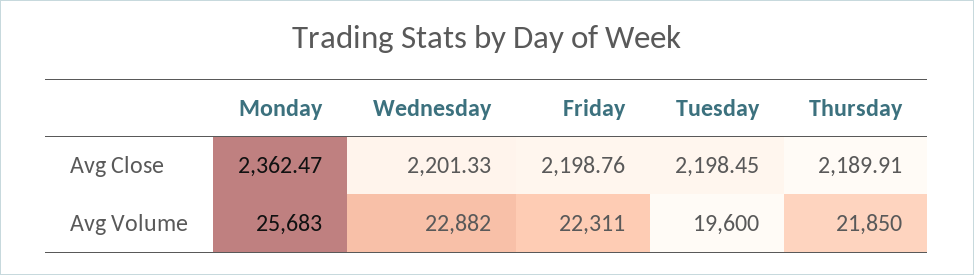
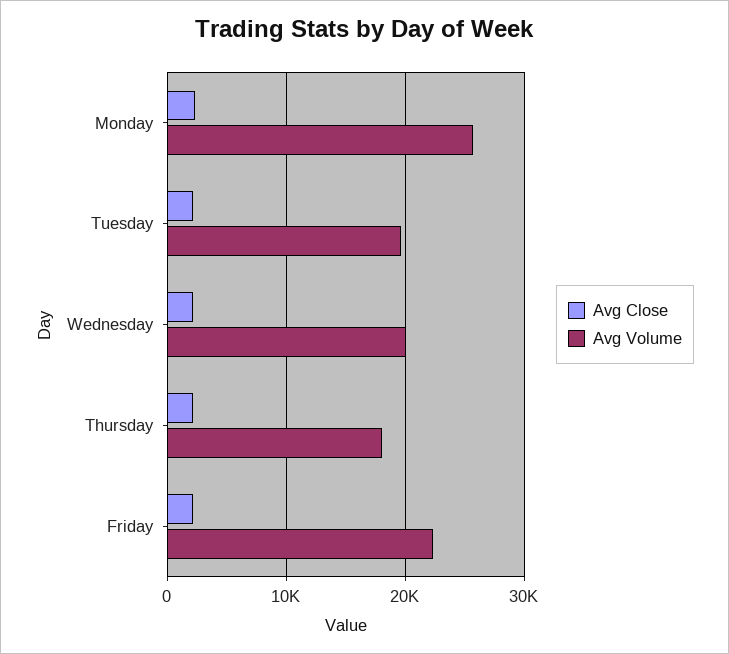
  {
    "Avg Close": {
      "Monday": 2362.47,
      "Wednesday": 2201.33,
      "Friday": 2198.76,
      "Tuesday": 2198.45,
      "Thursday": 2189.91
    },
    "Avg Volume": {
      "Monday": 25683,
-     "Wednesday": 22882,
+     "Wednesday": 20000,
      "Friday": 22311,
      "Tuesday": 19600,
-     "Thursday": 21850
+     "Thursday": 18000
    }
  }

